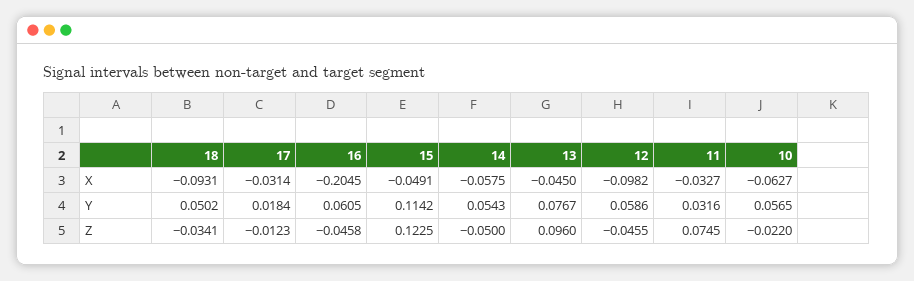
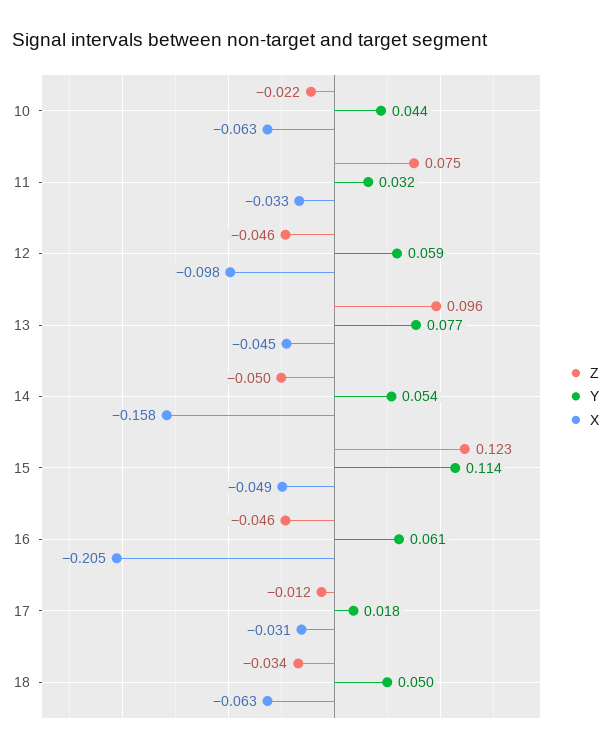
  {
    "X": {
-     "18": -0.0931,
+     "18": -0.063,
      "17": -0.0314,
      "16": -0.2045,
      "15": -0.0491,
-     "14": -0.0575,
+     "14": -0.158,
      "13": -0.045,
      "12": -0.0982,
      "11": -0.0327,
      "10": -0.0627
    },
    "Y": {
      "18": 0.0502,
      "17": 0.0184,
      "16": 0.0605,
      "15": 0.1142,
      "14": 0.0543,
      "13": 0.0767,
      "12": 0.0586,
      "11": 0.0316,
-     "10": 0.0565
+     "10": 0.044
    },
    "Z": {
      "18": -0.0341,
      "17": -0.0123,
      "16": -0.0458,
      "15": 0.1225,
      "14": -0.05,
      "13": 0.096,
      "12": -0.0455,
      "11": 0.0745,
      "10": -0.022
    }
  }

